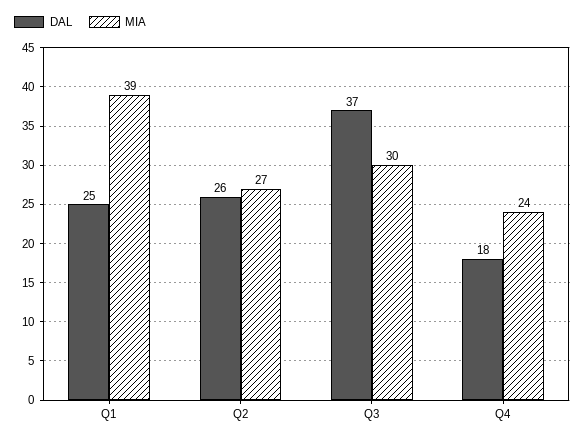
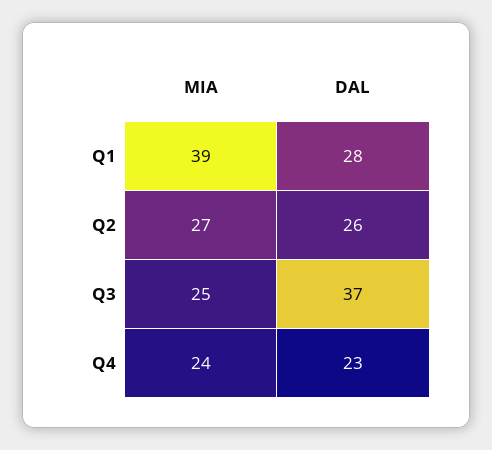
  {
    "DAL": {
-     "Q1": 25,
+     "Q1": 28,
      "Q2": 26,
      "Q3": 37,
-     "Q4": 18
+     "Q4": 23
    },
    "MIA": {
      "Q1": 39,
      "Q2": 27,
-     "Q3": 30,
+     "Q3": 25,
      "Q4": 24
    }
  }

